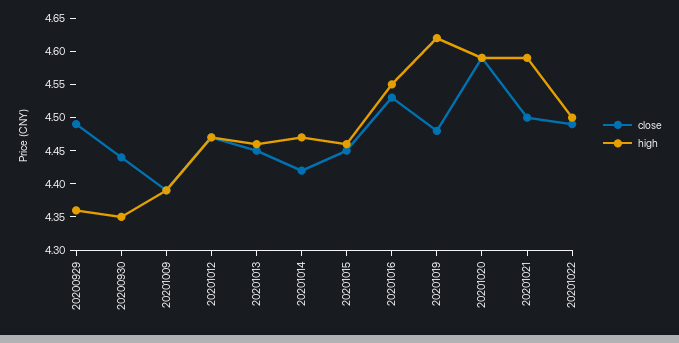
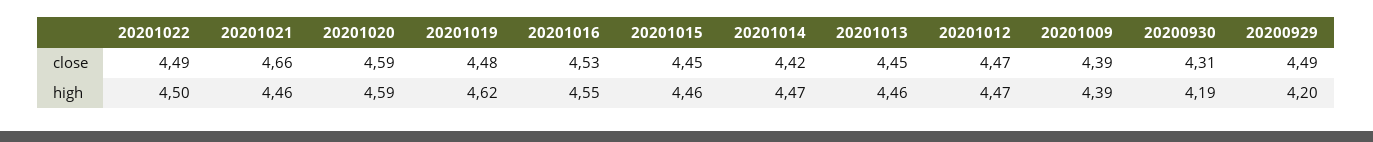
  {
    "close": {
      "20200929": 4.49,
-     "20200930": 4.45,
+     "20200930": 4.31,
      "20201009": 4.39,
      "20201012": 4.47,
      "20201013": 4.45,
      "20201014": 4.42,
      "20201015": 4.45,
      "20201016": 4.53,
      "20201019": 4.48,
      "20201020": 4.59,
-     "20201021": 4.5,
+     "20201021": 4.66,
      "20201022": 4.49
    },
    "high": {
-     "20200929": 4.35,
+     "20200929": 4.2,
-     "20200930": 4.35,
+     "20200930": 4.19,
      "20201009": 4.39,
      "20201012": 4.47,
      "20201013": 4.46,
      "20201014": 4.47,
      "20201015": 4.46,
      "20201016": 4.55,
      "20201019": 4.62,
      "20201020": 4.59,
-     "20201021": 4.6,
+     "20201021": 4.46,
      "20201022": 4.5
    }
  }

